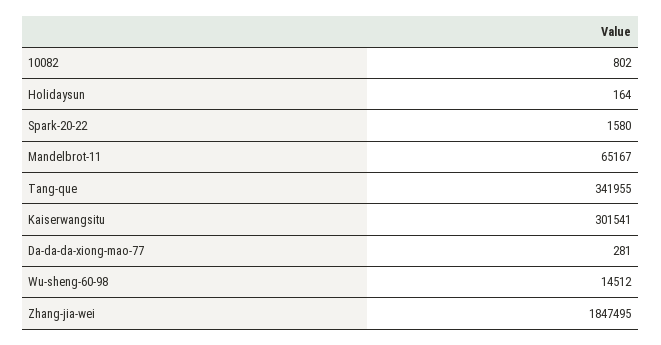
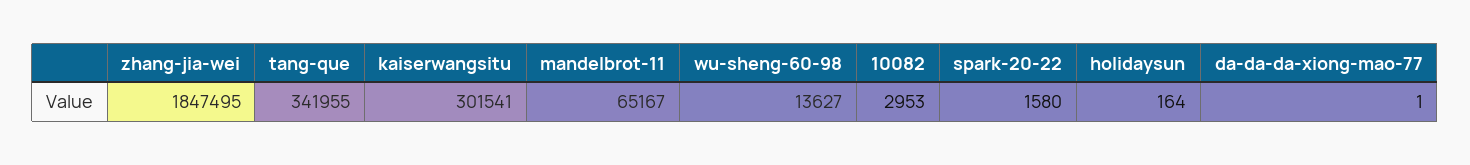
  {
-   "10082": 802,
+   "10082": 2953,
    "Holidaysun": 164,
    "Spark-20-22": 1580,
    "Mandelbrot-11": 65167,
    "Tang-que": 341955,
    "Kaiserwangsitu": 301541,
-   "Da-da-da-xiong-mao-77": 281,
+   "Da-da-da-xiong-mao-77": 1,
-   "Wu-sheng-60-98": 14512,
+   "Wu-sheng-60-98": 13627,
    "Zhang-jia-wei": 1847495
  }

